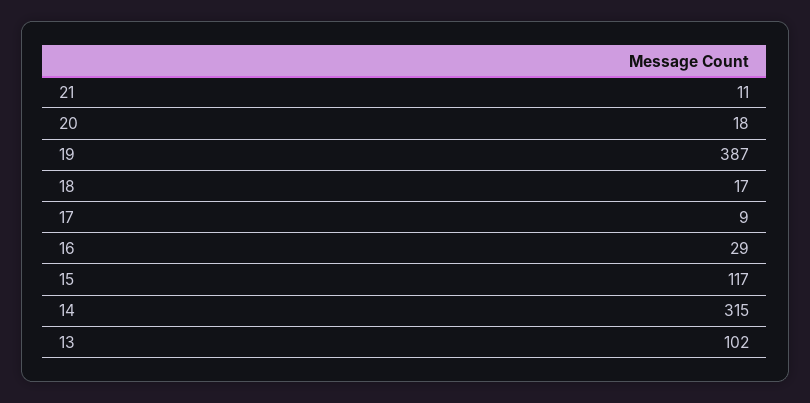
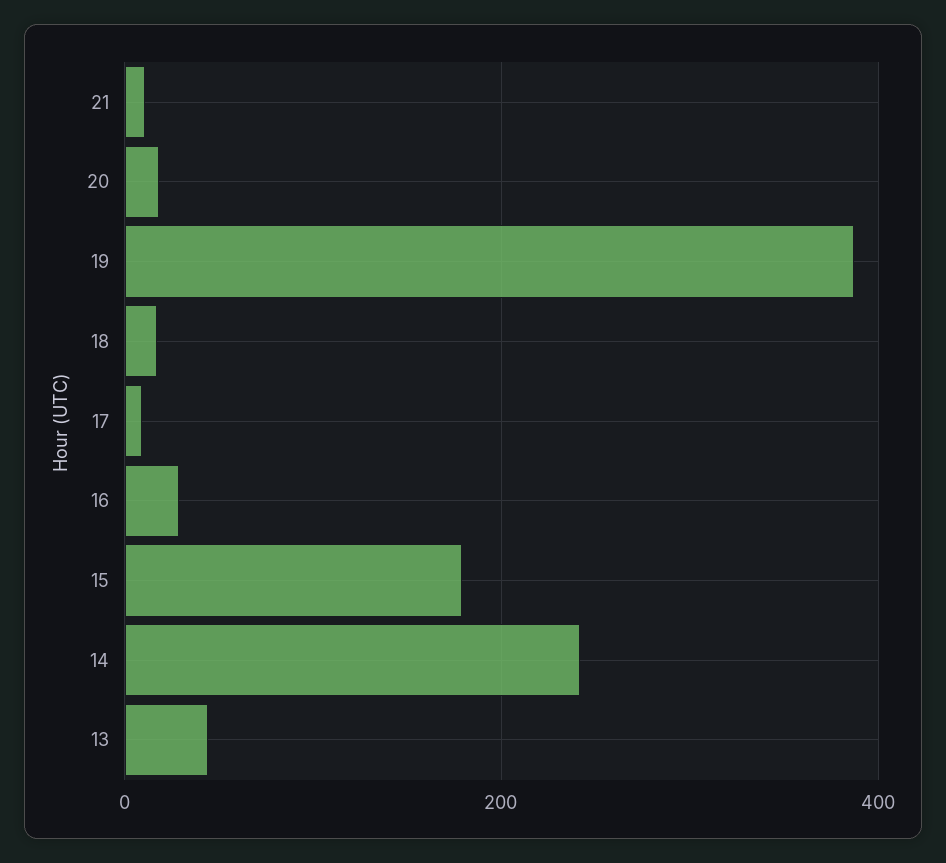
  {
    "21": 11,
    "20": 18,
    "19": 387,
    "18": 17,
    "17": 9,
    "16": 29,
-   "15": 117,
+   "15": 180,
-   "14": 315,
+   "14": 240,
-   "13": 102
+   "13": 40
  }

